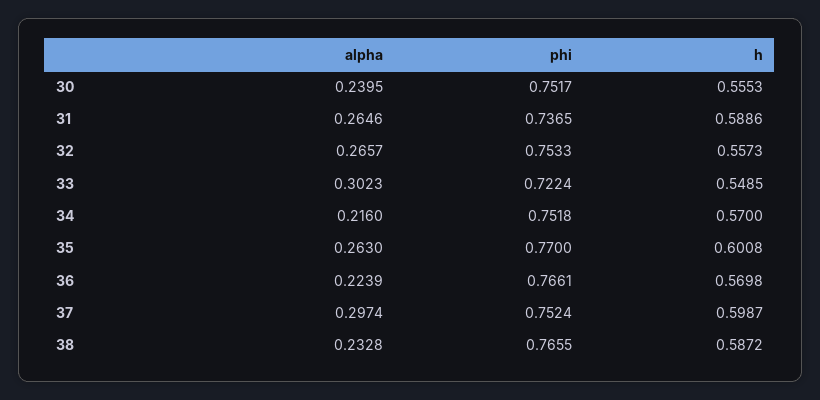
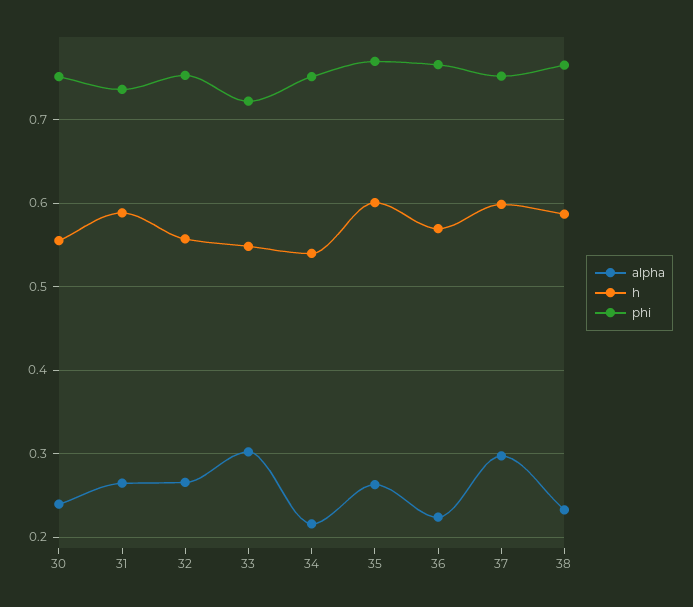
  {
    "alpha": {
      "30": 0.2395,
      "31": 0.2646,
      "32": 0.2657,
      "33": 0.3023,
      "34": 0.216,
      "35": 0.263,
      "36": 0.2239,
      "37": 0.2974,
      "38": 0.2328
    },
    "phi": {
      "30": 0.7517,
      "31": 0.7365,
      "32": 0.7533,
      "33": 0.7224,
      "34": 0.7518,
      "35": 0.77,
      "36": 0.7661,
      "37": 0.7524,
      "38": 0.7655
    },
    "h": {
      "30": 0.5553,
      "31": 0.5886,
      "32": 0.5573,
      "33": 0.5485,
-     "34": 0.57,
+     "34": 0.54,
      "35": 0.6008,
      "36": 0.5698,
      "37": 0.5987,
      "38": 0.5872
    }
  }

